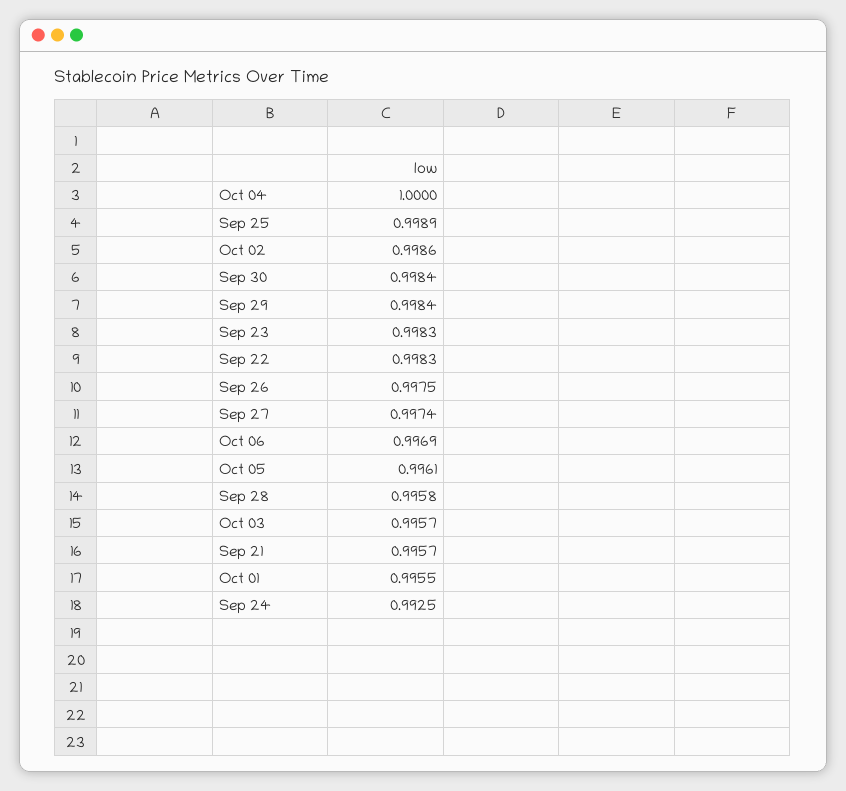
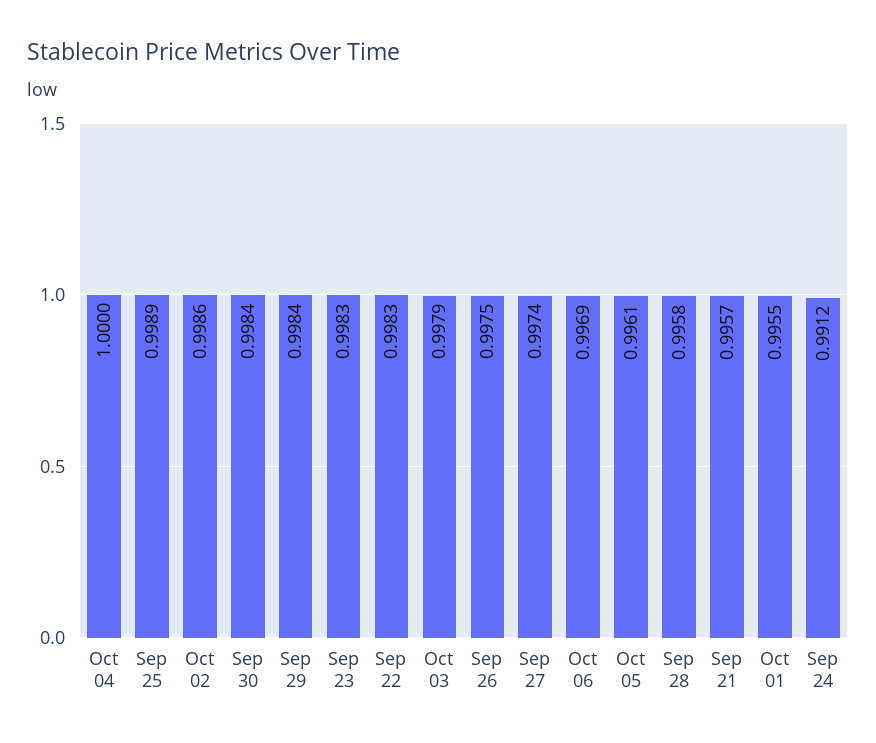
  {
    "Oct 04": 1,
    "Sep 25": 0.9989,
    "Oct 02": 0.9986,
    "Sep 30": 0.9984,
    "Sep 29": 0.9984,
    "Sep 23": 0.9983,
    "Sep 22": 0.9983,
    "Sep 26": 0.9975,
    "Sep 27": 0.9974,
    "Oct 06": 0.9969,
    "Oct 05": 0.9961,
    "Sep 28": 0.9958,
-   "Oct 03": 0.9957,
+   "Oct 03": 0.9979,
    "Sep 21": 0.9957,
    "Oct 01": 0.9955,
-   "Sep 24": 0.9925
+   "Sep 24": 0.9912
  }

